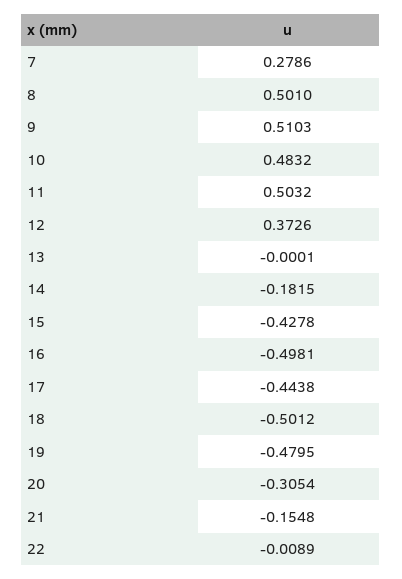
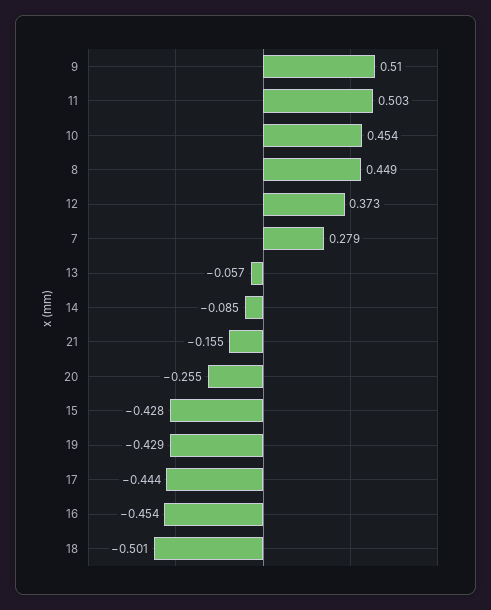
  {
    "7": 0.2786,
-   "8": 0.501,
+   "8": 0.449,
    "9": 0.5103,
-   "10": 0.4832,
+   "10": 0.454,
    "11": 0.5032,
    "12": 0.3726,
-   "13": -0.0001,
+   "13": -0.057,
-   "14": -0.1815,
+   "14": -0.085,
    "15": -0.4278,
-   "16": -0.4981,
+   "16": -0.454,
    "17": -0.4438,
    "18": -0.5012,
-   "19": -0.4795,
+   "19": -0.429,
-   "20": -0.3054,
+   "20": -0.255,
-   "21": -0.1548,
+   "21": -0.1548
-   "22": -0.0089
  }

